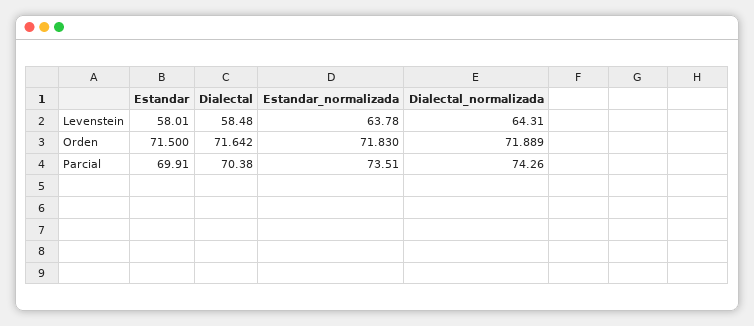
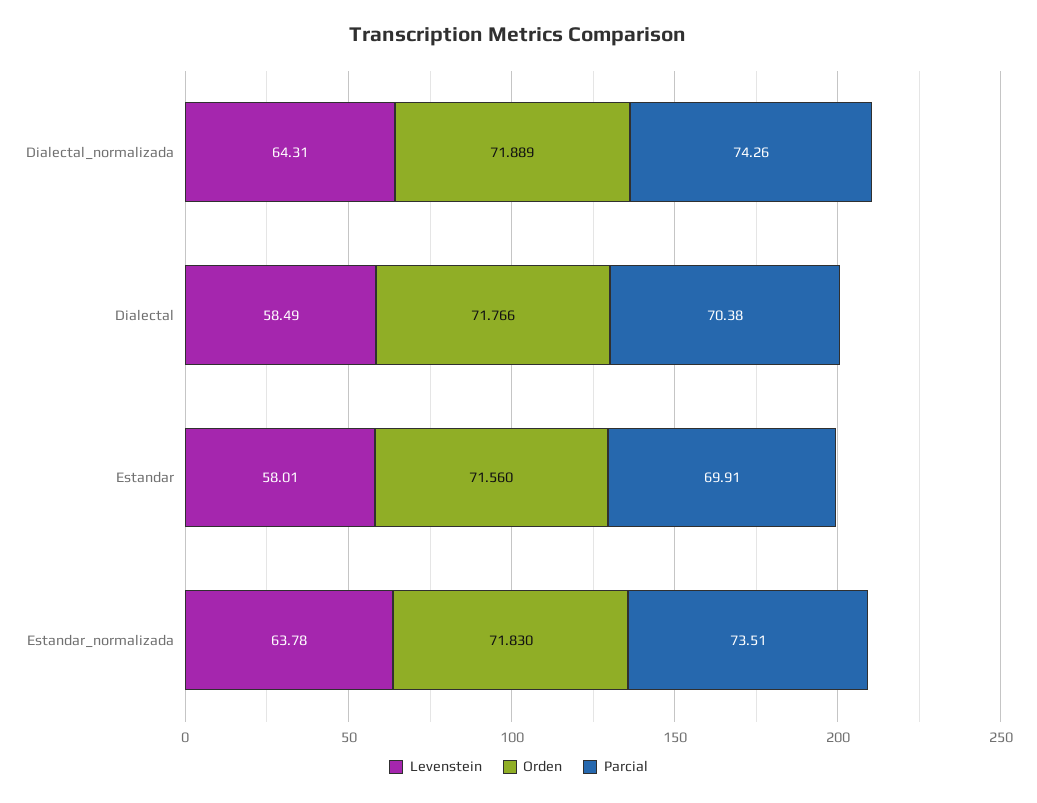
  {
    "Levenstein": {
      "Estandar": 58.01,
-     "Dialectal": 58.48,
+     "Dialectal": 58.49,
      "Estandar_normalizada": 63.78,
      "Dialectal_normalizada": 64.31
    },
    "Orden": {
-     "Estandar": 71.5,
+     "Estandar": 71.56,
-     "Dialectal": 71.642,
+     "Dialectal": 71.766,
      "Estandar_normalizada": 71.83,
      "Dialectal_normalizada": 71.889
    },
    "Parcial": {
      "Estandar": 69.91,
      "Dialectal": 70.38,
      "Estandar_normalizada": 73.51,
      "Dialectal_normalizada": 74.26
    }
  }

